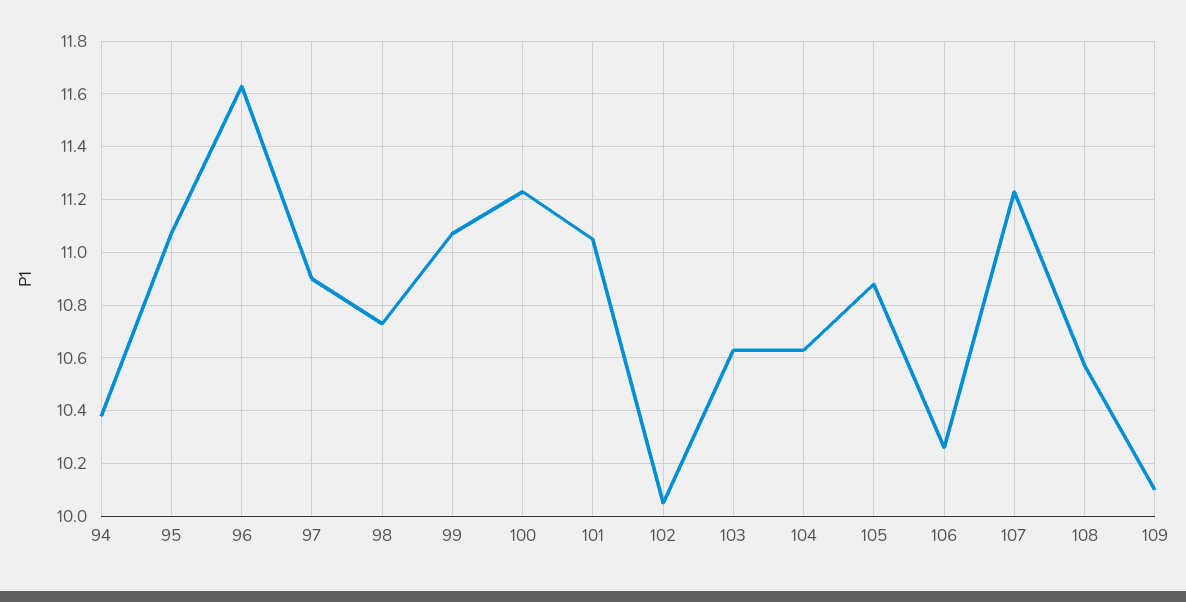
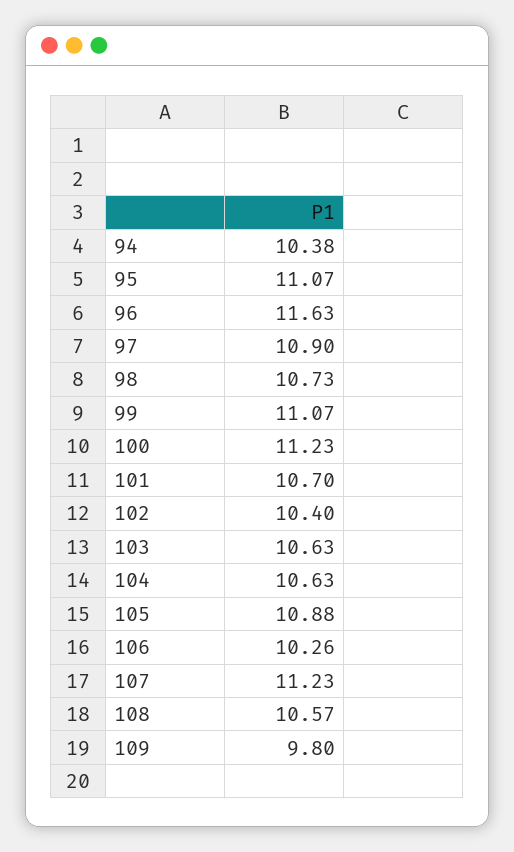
  {
    "94": 10.38,
    "95": 11.07,
    "96": 11.63,
    "97": 10.9,
    "98": 10.73,
    "99": 11.07,
    "100": 11.23,
-   "101": 11.05,
+   "101": 10.7,
-   "102": 10.05,
+   "102": 10.4,
    "103": 10.63,
    "104": 10.63,
    "105": 10.88,
    "106": 10.26,
    "107": 11.23,
    "108": 10.57,
-   "109": 10.1
+   "109": 9.8
  }

